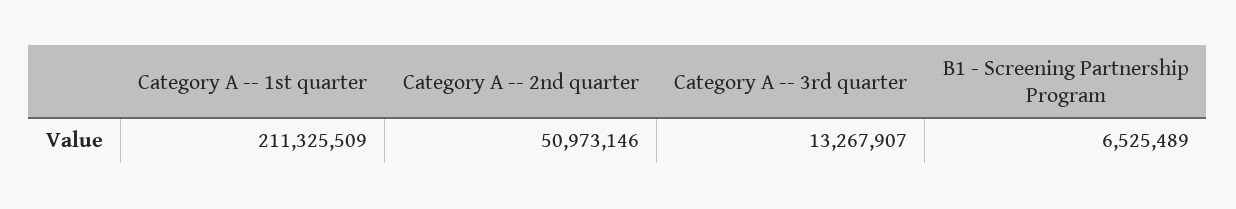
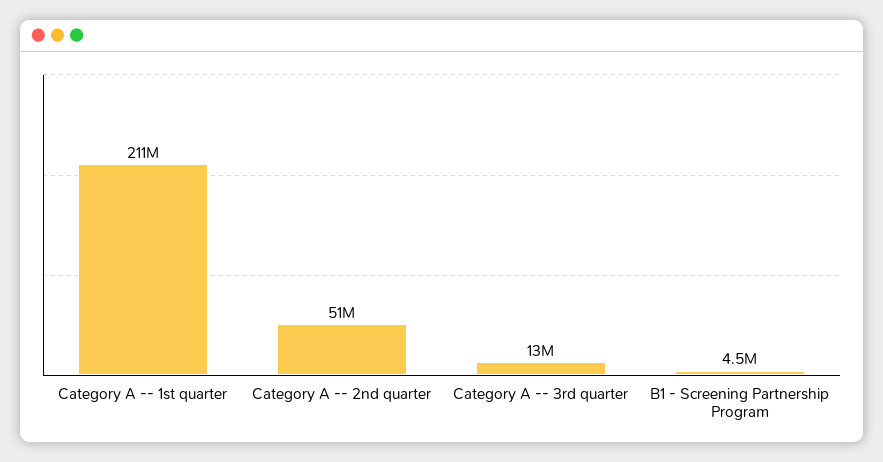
  {
    "Category A -- 1st quarter": 211325509,
    "Category A -- 2nd quarter": 50973146,
    "Category A -- 3rd quarter": 13267907,
-   "B1 - Screening Partnership Program": 6525489
+   "B1 - Screening Partnership Program": 4500000
  }

